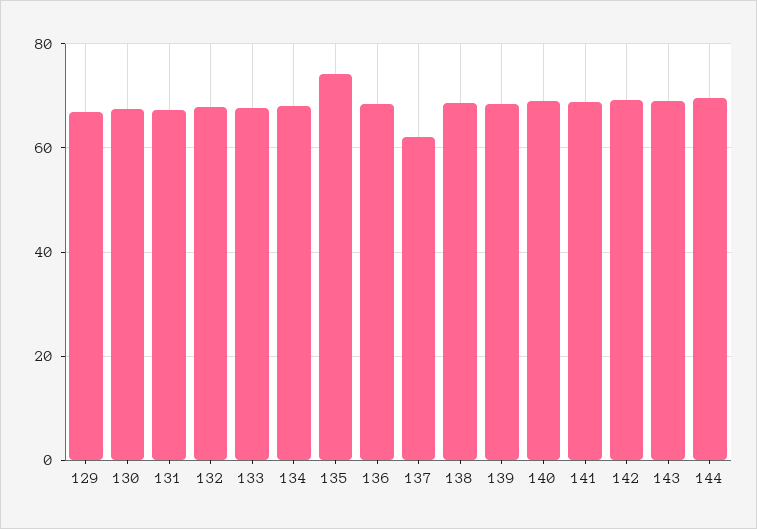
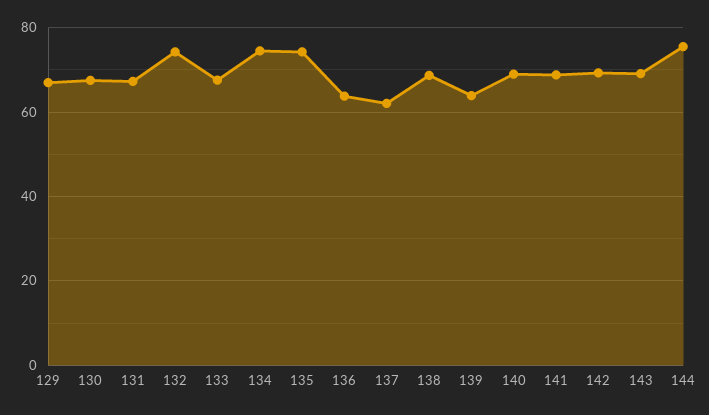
  {
    "129": 68,
    "130": 68,
    "131": 68,
-   "132": 68,
+   "132": 74,
    "133": 68,
-   "134": 68,
+   "134": 74,
    "135": 74,
-   "136": 68,
+   "136": 64,
    "137": 62,
    "138": 68,
-   "139": 68,
+   "139": 64,
    "140": 70,
    "141": 68,
    "142": 70,
    "143": 70,
-   "144": 70
+   "144": 76
  }

